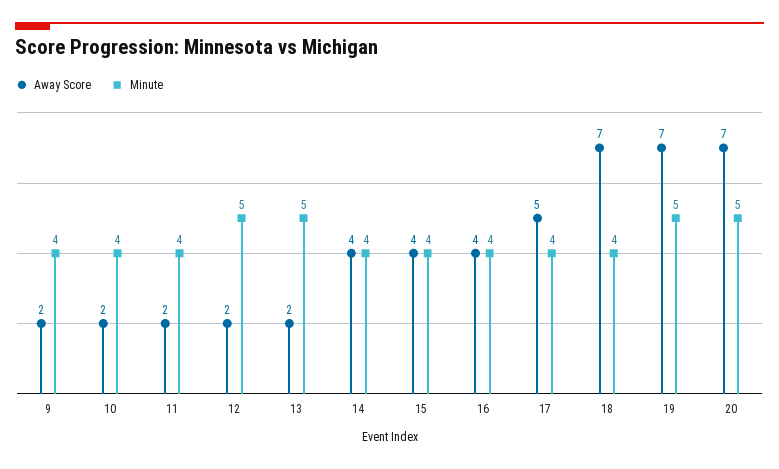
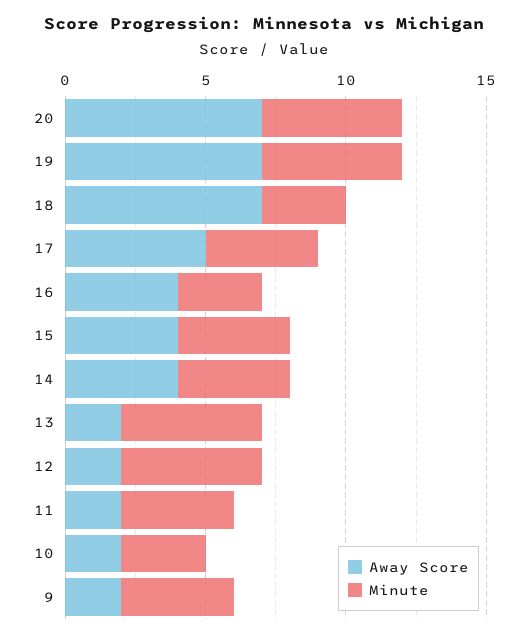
  {
    "Away Score": {
      "9": 2,
      "10": 2,
      "11": 2,
      "12": 2,
      "13": 2,
      "14": 4,
      "15": 4,
      "16": 4,
      "17": 5,
      "18": 7,
      "19": 7,
      "20": 7
    },
    "Minute": {
      "9": 4,
-     "10": 4,
+     "10": 3,
      "11": 4,
      "12": 5,
      "13": 5,
      "14": 4,
      "15": 4,
-     "16": 4,
+     "16": 3,
      "17": 4,
-     "18": 4,
+     "18": 3,
      "19": 5,
      "20": 5
    }
  }

